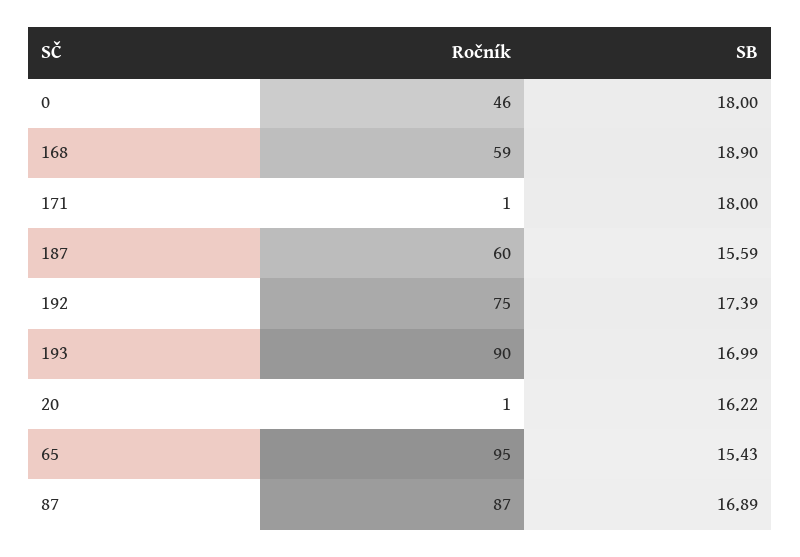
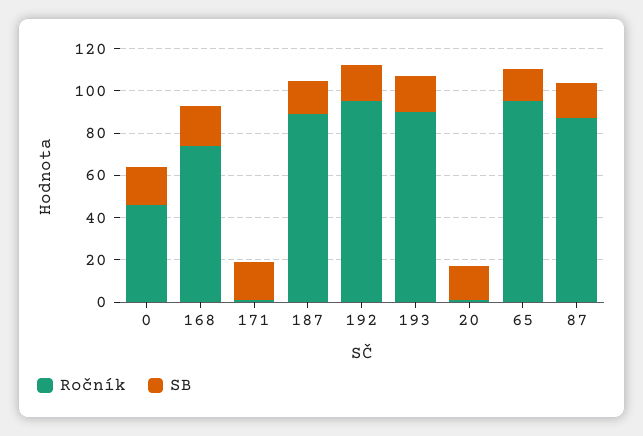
  {
    "Ročník": {
      "0": 46,
-     "168": 59,
+     "168": 75,
      "171": 1,
-     "187": 60,
+     "187": 90,
-     "192": 75,
+     "192": 95,
      "193": 90,
      "20": 1,
      "65": 95,
      "87": 87
    },
    "SB": {
      "0": 18,
      "168": 18.9,
      "171": 18,
      "187": 15.59,
      "192": 17.39,
      "193": 16.99,
      "20": 16.22,
      "65": 15.43,
      "87": 16.89
    }
  }

